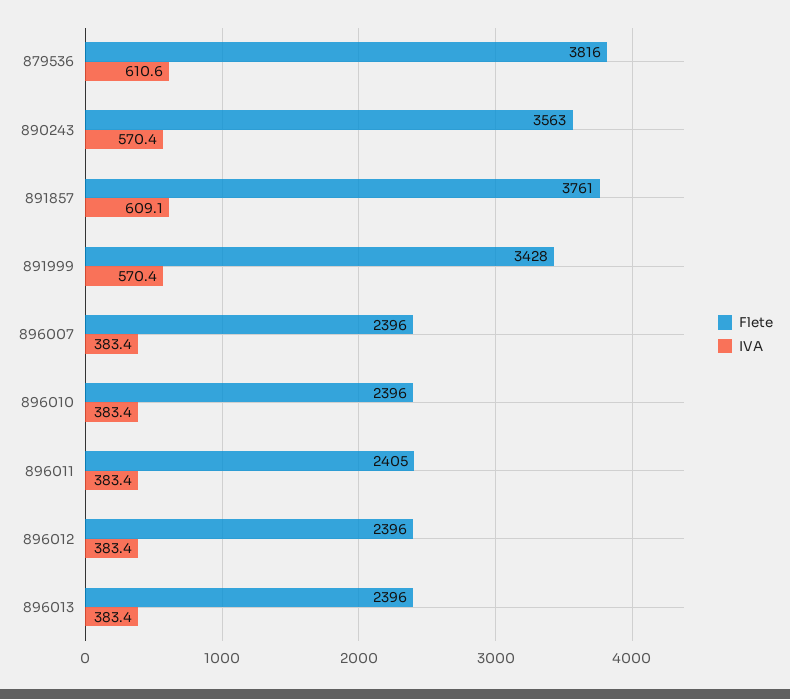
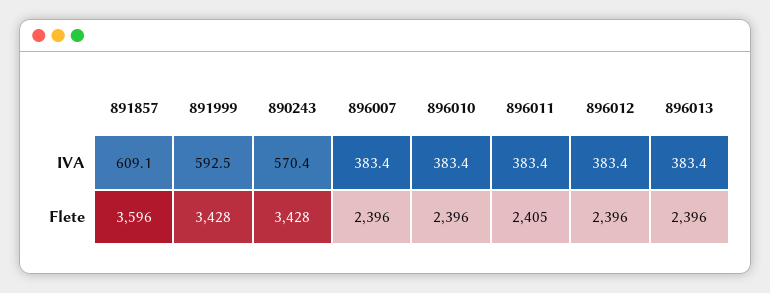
  {
    "Flete": {
-     "879536": 3816,
-     "890243": 3563,
+     "890243": 3428,
-     "891857": 3761,
+     "891857": 3596,
      "891999": 3428,
      "896007": 2396,
      "896010": 2396,
      "896011": 2405,
      "896012": 2396,
      "896013": 2396
    },
    "IVA": {
-     "879536": 610.6,
      "890243": 570.4,
      "891857": 609.1,
-     "891999": 570.4,
+     "891999": 592.5,
      "896007": 383.4,
      "896010": 383.4,
      "896011": 383.4,
      "896012": 383.4,
      "896013": 383.4
    }
  }

